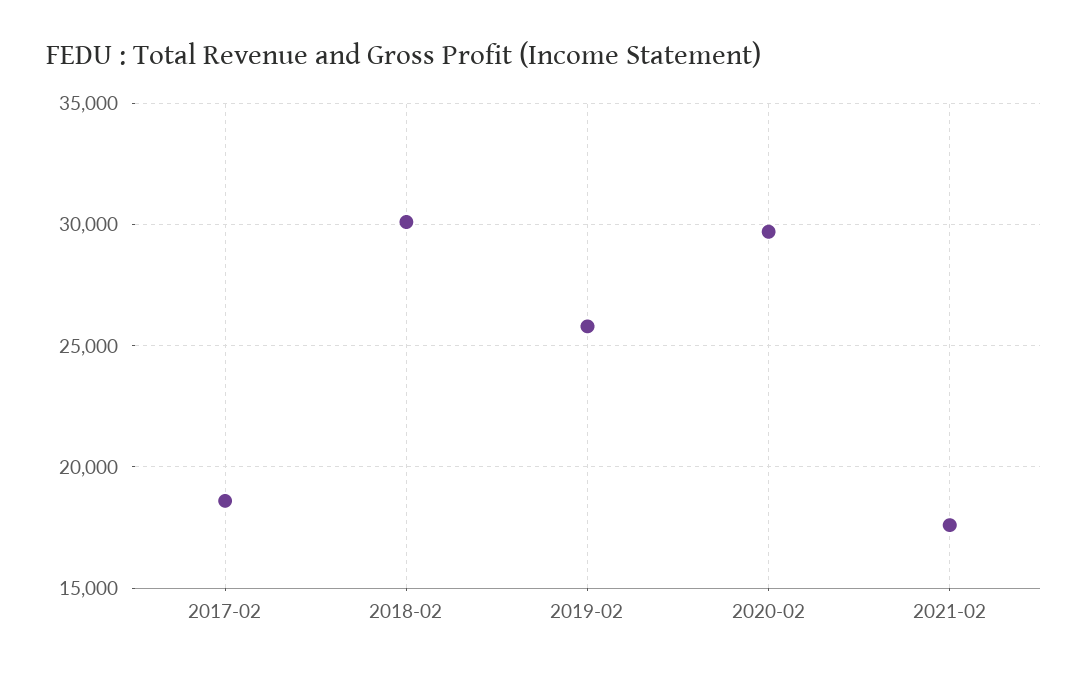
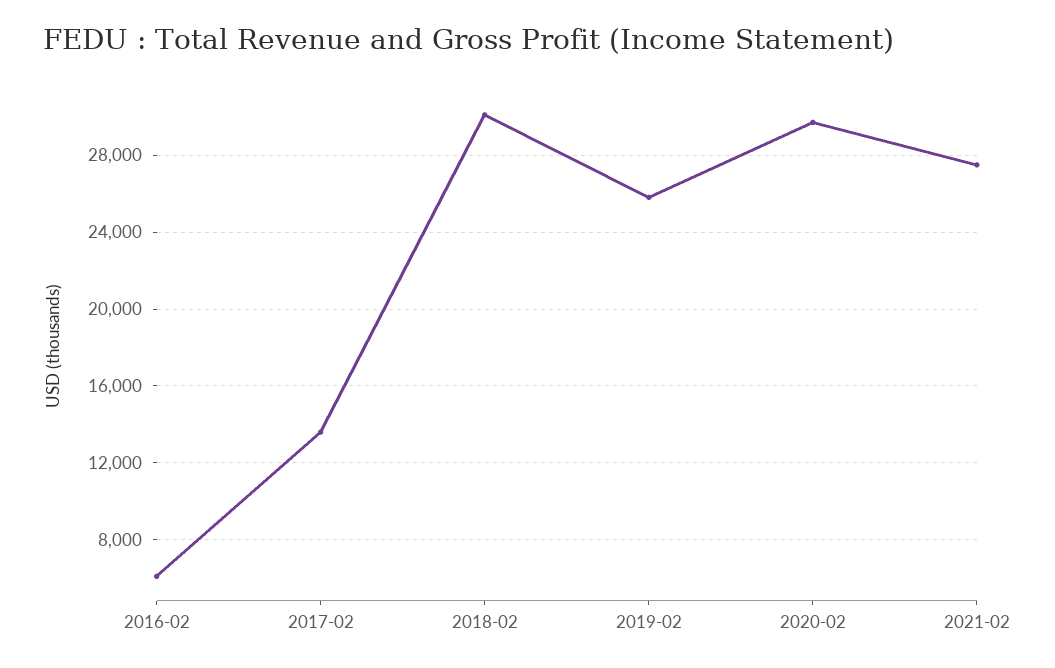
  {
-   "2017-02": 18500,
+   "2017-02": 13500,
    "2018-02": 30000,
    "2019-02": 26000,
    "2020-02": 29500,
-   "2021-02": 17500
+   "2021-02": 27500,
+   "2016-02": 6000
  }

